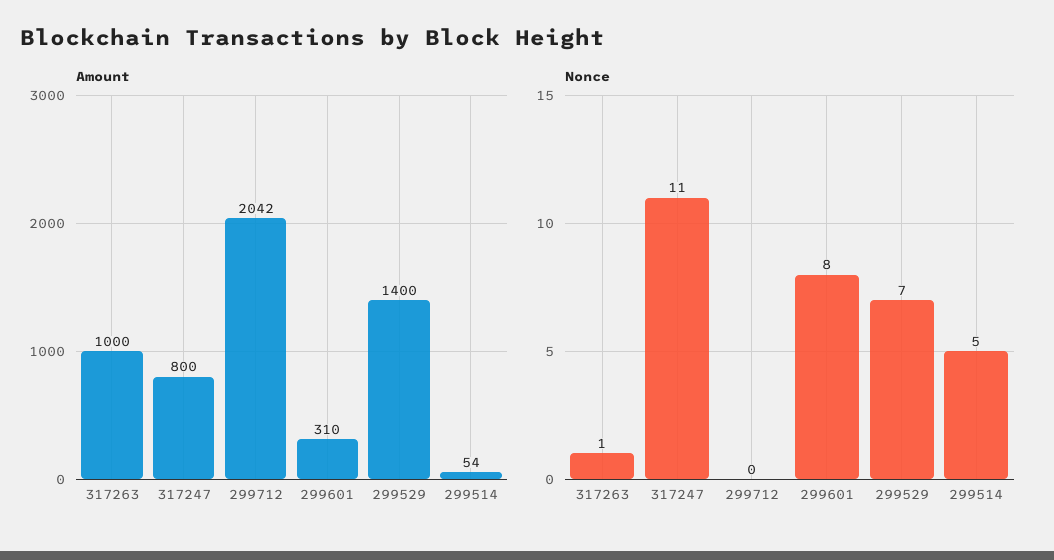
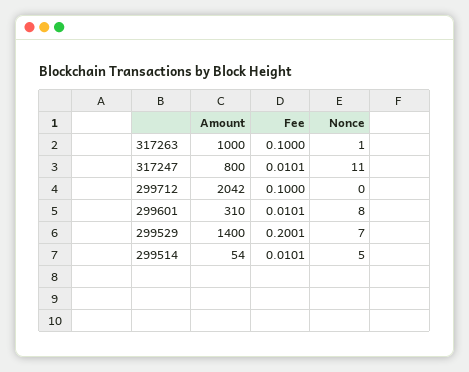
  {
    "Amount": {
      "317263": 1000,
      "317247": 800,
      "299712": 2042,
      "299601": 310,
      "299529": 1400,
      "299514": 54
    },
    "Nonce": {
      "317263": 1,
      "317247": 11,
      "299712": 0,
      "299601": 8,
      "299529": 7,
      "299514": 5
-   }
+   },
+   "Fee": {
+     "317263": 0.1,
+     "317247": 0.0101,
+     "299712": 0.1,
+     "299601": 0.0101,
+     "299529": 0.2001,
+     "299514": 0.0101
+   }
  }

